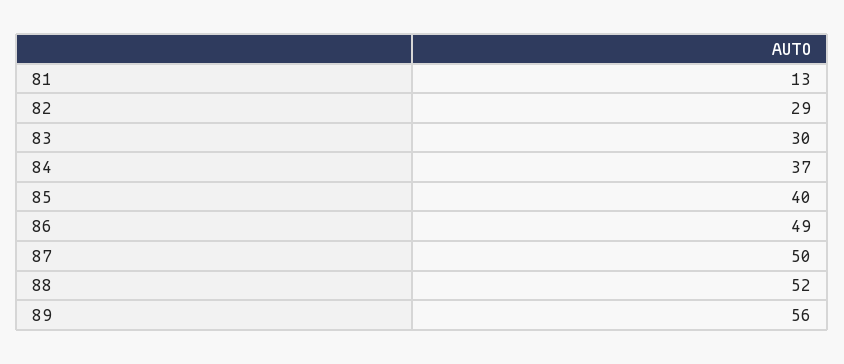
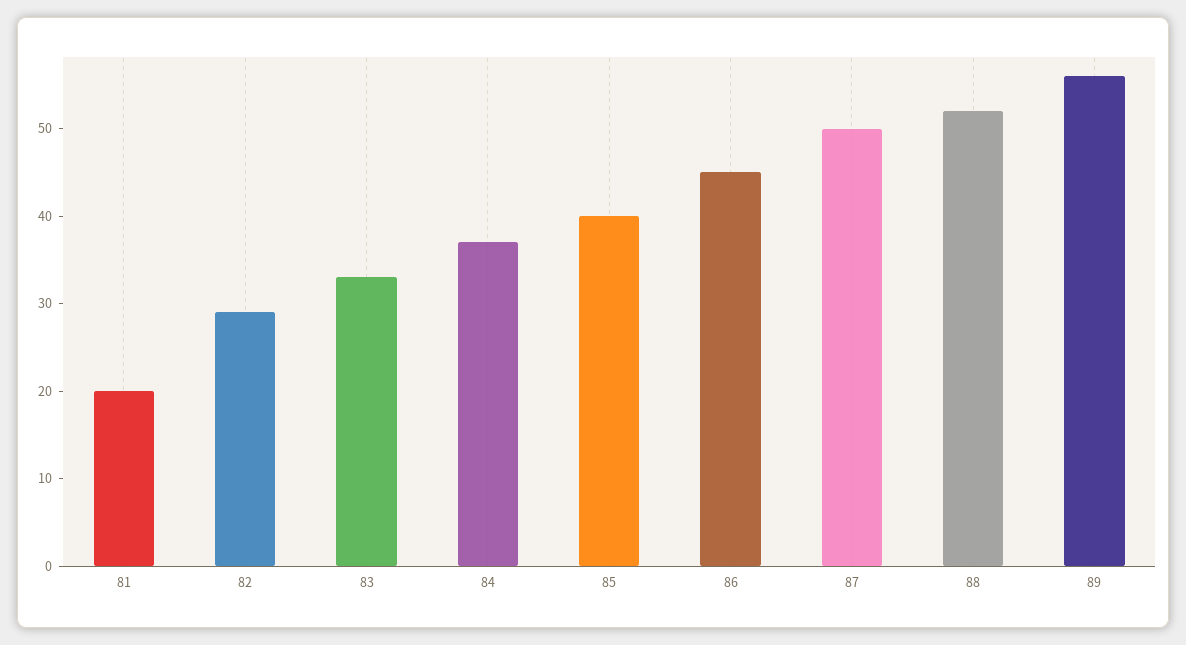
  {
-   "81": 13,
+   "81": 20,
    "82": 29,
-   "83": 30,
+   "83": 33,
    "84": 37,
    "85": 40,
-   "86": 49,
+   "86": 45,
    "87": 50,
    "88": 52,
    "89": 56
  }

